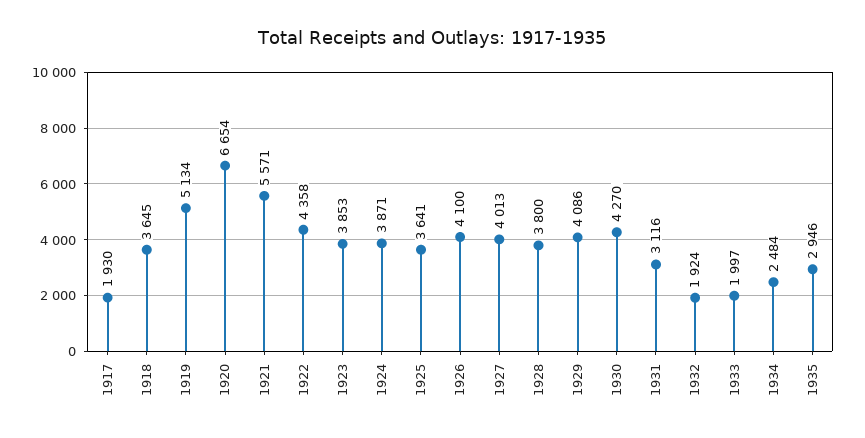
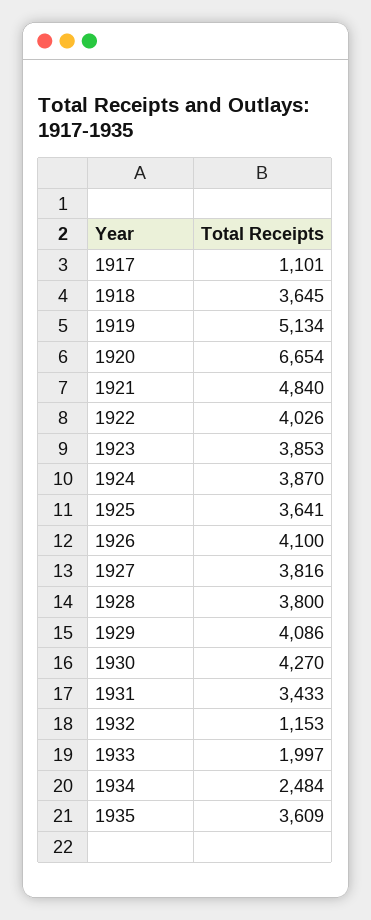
  {
-   "1917": 1930,
+   "1917": 1101,
    "1918": 3645,
    "1919": 5134,
    "1920": 6654,
-   "1921": 5571,
+   "1921": 4840,
-   "1922": 4358,
+   "1922": 4026,
    "1923": 3853,
-   "1924": 3871,
+   "1924": 3870,
    "1925": 3641,
    "1926": 4100,
-   "1927": 4013,
+   "1927": 3816,
    "1928": 3800,
    "1929": 4086,
    "1930": 4270,
-   "1931": 3116,
+   "1931": 3433,
-   "1932": 1924,
+   "1932": 1153,
    "1933": 1997,
    "1934": 2484,
-   "1935": 2946
+   "1935": 3609
  }

